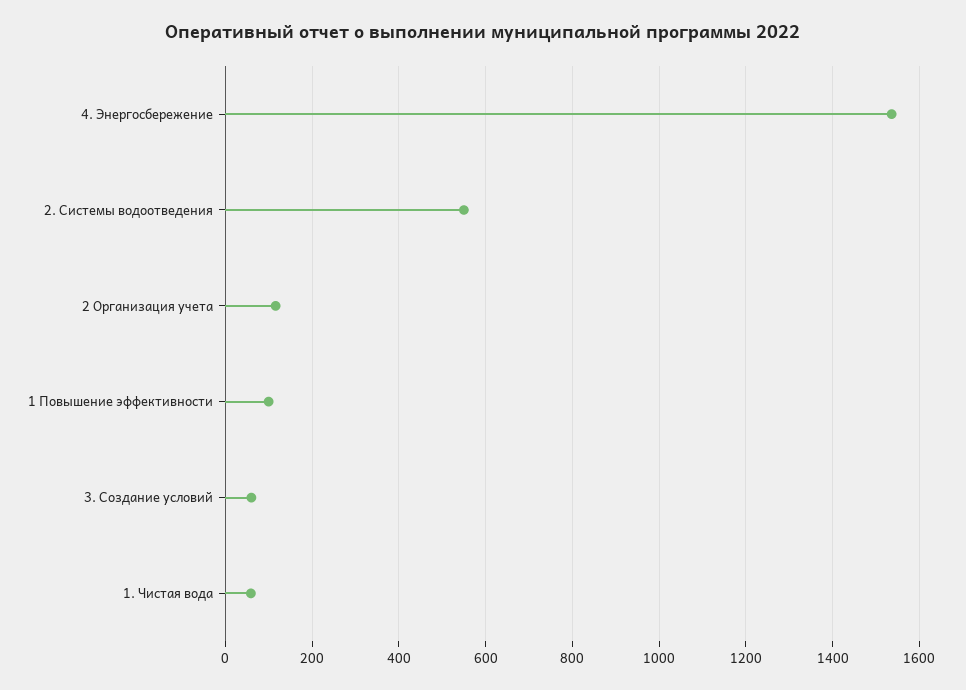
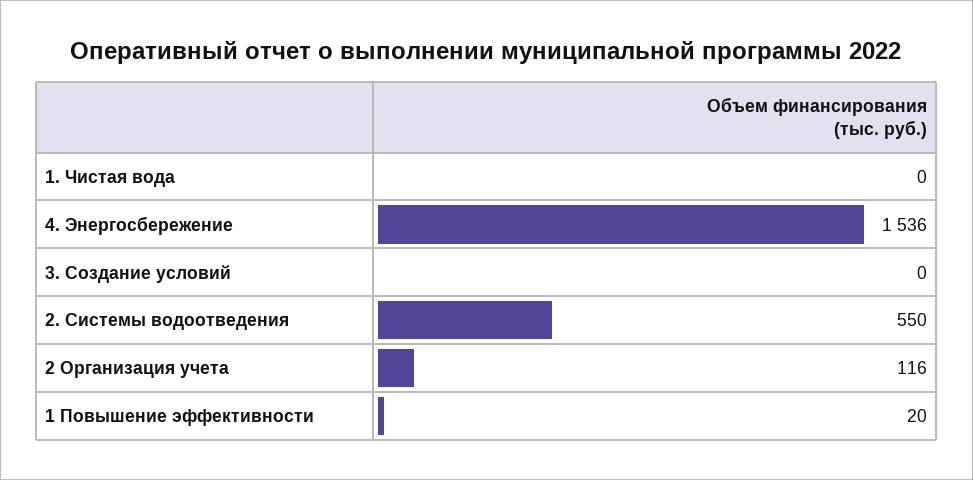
  {
    "4. Энергосбережение": 1536,
    "2. Системы водоотведения": 550,
    "2 Организация учета": 116,
-   "1 Повышение эффективности": 100,
+   "1 Повышение эффективности": 20,
-   "3. Создание условий": 60,
+   "3. Создание условий": 0,
-   "1. Чистая вода": 60
+   "1. Чистая вода": 0
  }

